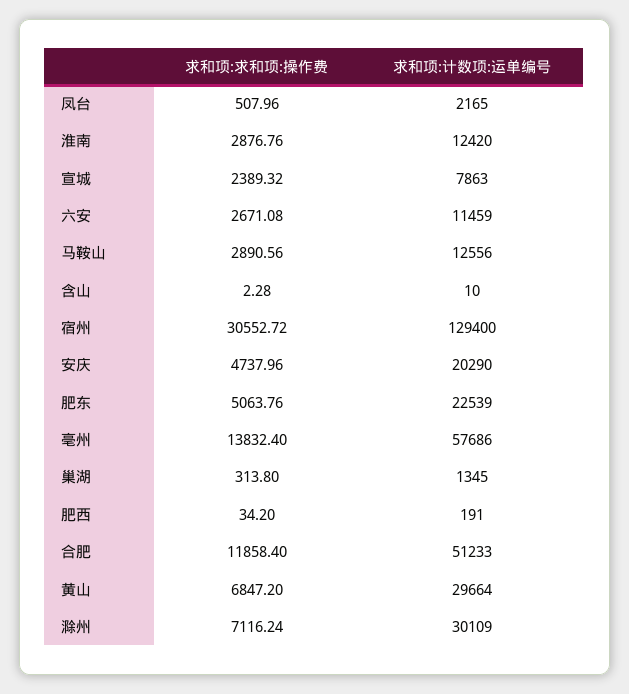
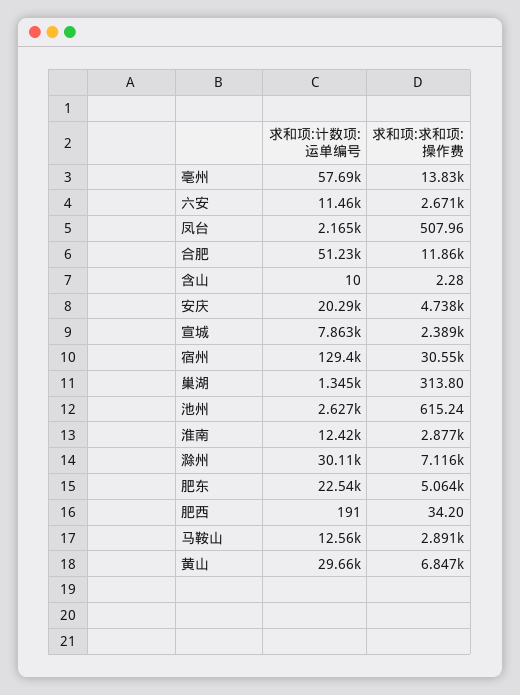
  {
    "求和项:求和项:操作费": {
      "凤台": 507.96,
      "淮南": 2876.76,
      "宣城": 2389.32,
      "六安": 2671.08,
      "马鞍山": 2890.56,
      "含山": 2.28,
      "宿州": 30552.72,
      "安庆": 4737.96,
      "肥东": 5063.76,
      "亳州": 13832.4,
      "巢湖": 313.8,
      "肥西": 34.2,
      "合肥": 11858.4,
      "黄山": 6847.2,
-     "滁州": 7116.24
+     "滁州": 7116.24,
+     "池州": 615.24
    },
    "求和项:计数项:运单编号": {
      "凤台": 2165,
      "淮南": 12420,
      "宣城": 7863,
      "六安": 11459,
      "马鞍山": 12556,
      "含山": 10,
      "宿州": 129400,
      "安庆": 20290,
      "肥东": 22539,
      "亳州": 57686,
      "巢湖": 1345,
      "肥西": 191,
      "合肥": 51233,
      "黄山": 29664,
-     "滁州": 30109
+     "滁州": 30109,
+     "池州": 2627
    }
  }

